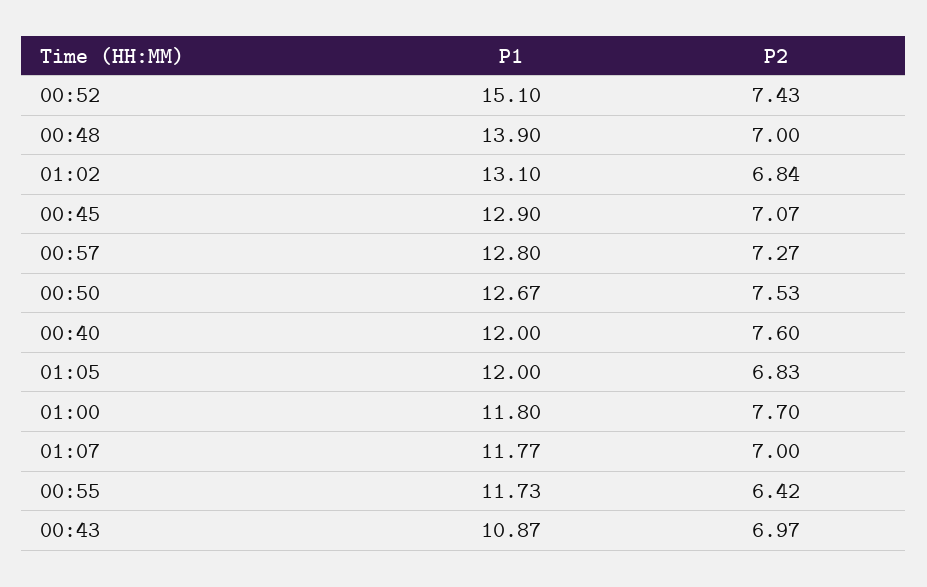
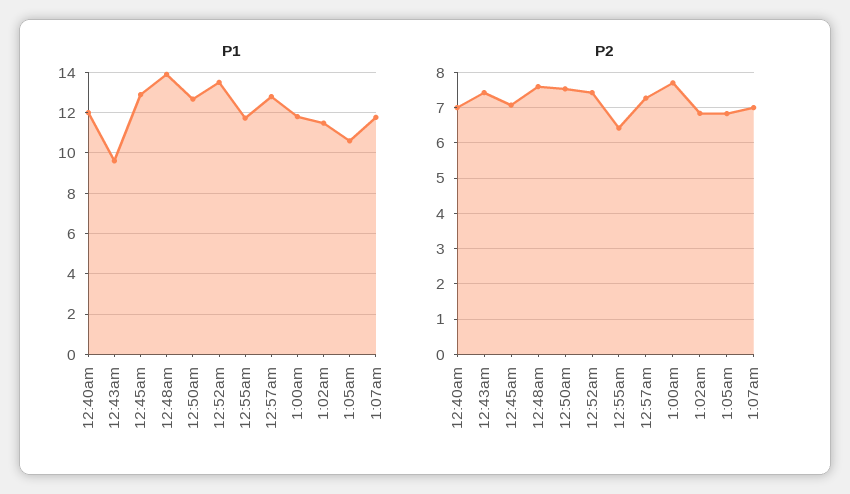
  {
    "P1": {
-     "00:52": 15.1,
+     "00:52": 13.5,
      "00:48": 13.9,
-     "01:02": 13.1,
+     "01:02": 11.5,
      "00:45": 12.9,
      "00:57": 12.8,
      "00:50": 12.67,
      "00:40": 12,
-     "01:05": 12,
+     "01:05": 10.5,
      "01:00": 11.8,
      "01:07": 11.77,
      "00:55": 11.73,
-     "00:43": 10.87
+     "00:43": 9.5
    },
    "P2": {
      "00:52": 7.43,
-     "00:48": 7,
+     "00:48": 7.6,
      "01:02": 6.84,
      "00:45": 7.07,
      "00:57": 7.27,
      "00:50": 7.53,
-     "00:40": 7.6,
+     "00:40": 7,
      "01:05": 6.83,
      "01:00": 7.7,
      "01:07": 7,
      "00:55": 6.42,
-     "00:43": 6.97
+     "00:43": 7.4
    }
  }

